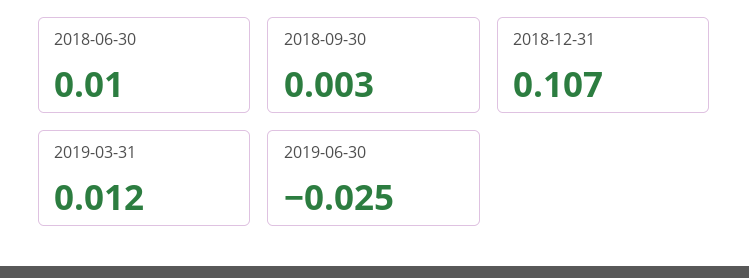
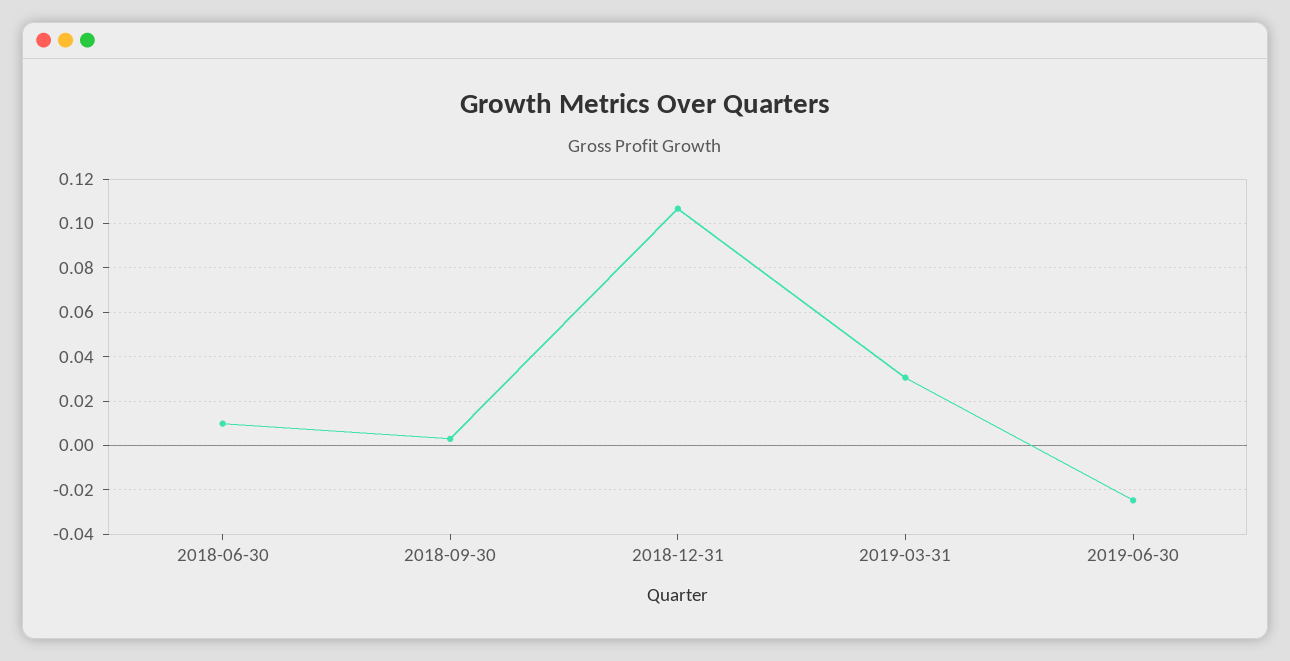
  {
    "2018-06-30": 0.01,
    "2018-09-30": 0.003,
    "2018-12-31": 0.107,
-   "2019-03-31": 0.012,
+   "2019-03-31": 0.03,
    "2019-06-30": -0.025
  }

